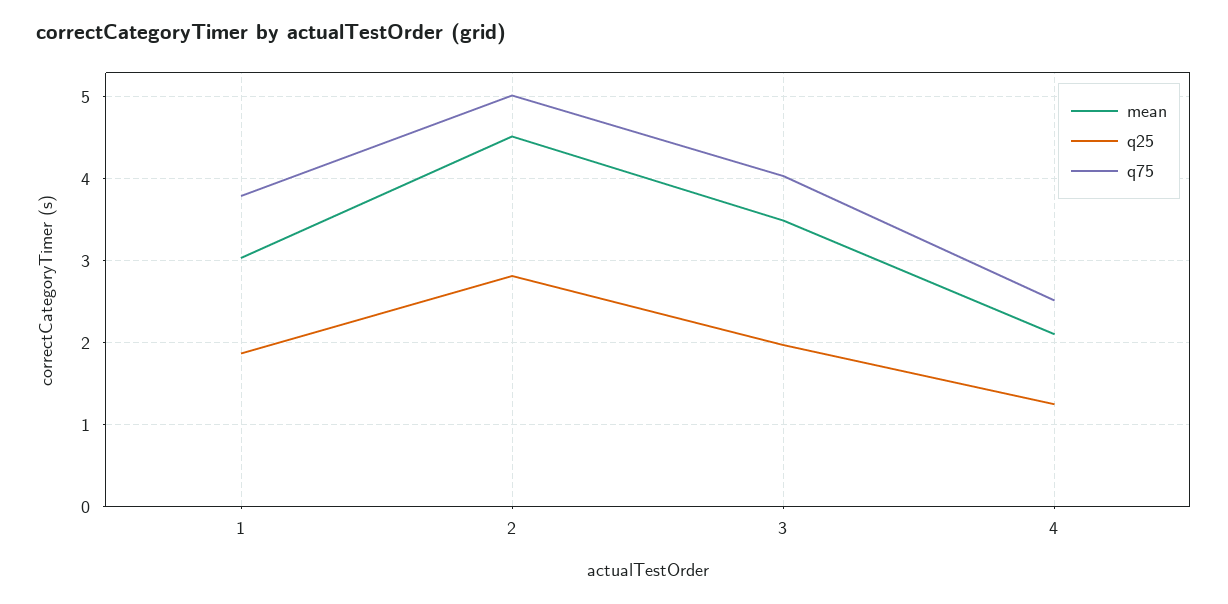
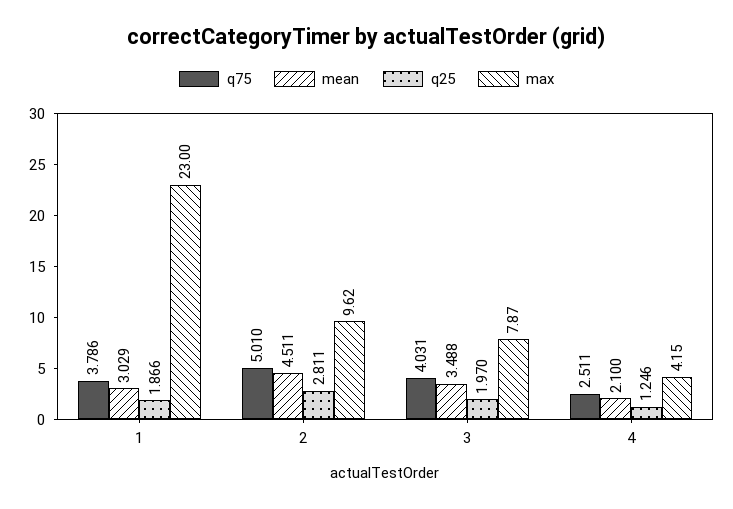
  {
    "mean": {
      "1": 3.029,
      "2": 4.511,
      "3": 3.488,
      "4": 2.1
    },
    "q25": {
      "1": 1.866,
      "2": 2.811,
      "3": 1.97,
      "4": 1.246
    },
    "q75": {
      "1": 3.786,
      "2": 5.01,
      "3": 4.031,
      "4": 2.511
-   }
+   },
+   "max": {
+     "1": 23,
+     "2": 9.62,
+     "3": 7.87,
+     "4": 4.15
+   }
  }

